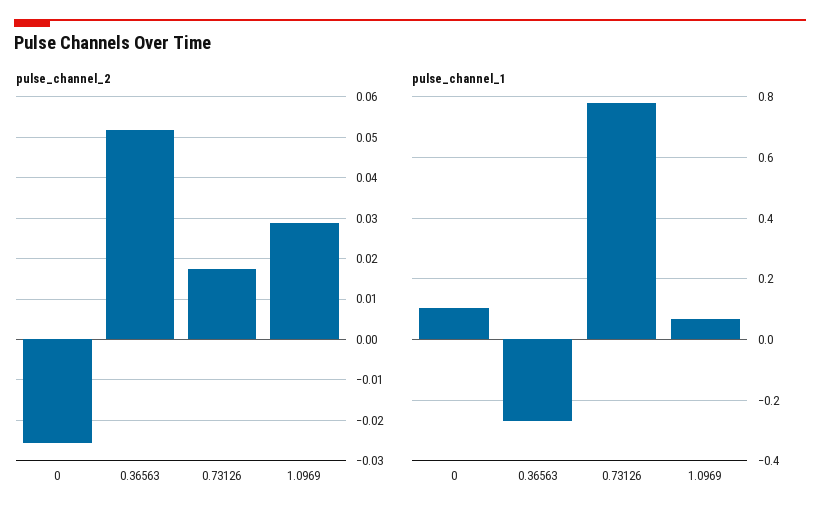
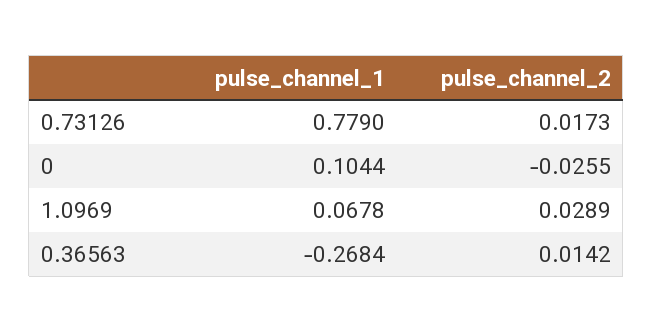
  {
    "pulse_channel_2": {
      "0": -0.0255,
-     "0.36563": 0.052,
+     "0.36563": 0.0142,
      "0.73126": 0.0173,
      "1.0969": 0.0289
    },
    "pulse_channel_1": {
      "0": 0.1044,
      "0.36563": -0.2684,
      "0.73126": 0.779,
      "1.0969": 0.0678
    }
  }

